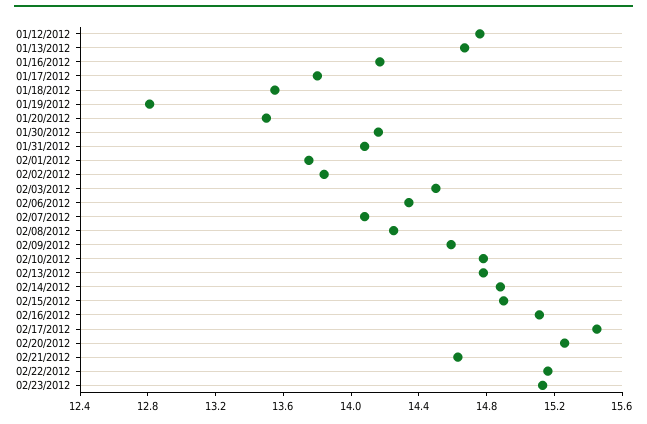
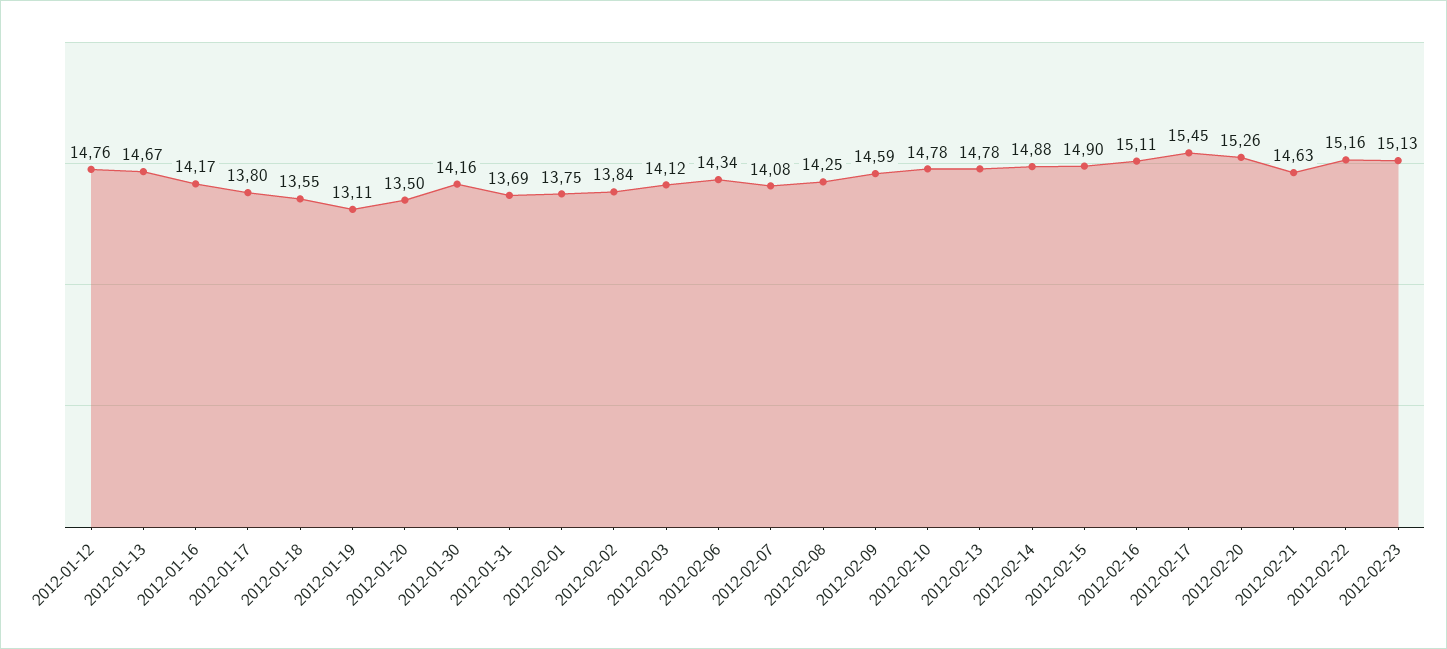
  {
    "01/12/2012": 14.76,
    "01/13/2012": 14.67,
    "01/16/2012": 14.17,
    "01/17/2012": 13.8,
    "01/18/2012": 13.55,
-   "01/19/2012": 12.8,
+   "01/19/2012": 13.11,
    "01/20/2012": 13.5,
    "01/30/2012": 14.16,
-   "01/31/2012": 14.1,
+   "01/31/2012": 13.69,
    "02/01/2012": 13.75,
    "02/02/2012": 13.84,
-   "02/03/2012": 14.5,
+   "02/03/2012": 14.12,
    "02/06/2012": 14.34,
    "02/07/2012": 14.08,
    "02/08/2012": 14.25,
    "02/09/2012": 14.59,
    "02/10/2012": 14.78,
    "02/13/2012": 14.78,
    "02/14/2012": 14.88,
    "02/15/2012": 14.9,
    "02/16/2012": 15.11,
    "02/17/2012": 15.45,
    "02/20/2012": 15.26,
    "02/21/2012": 14.63,
    "02/22/2012": 15.16,
    "02/23/2012": 15.13
  }

